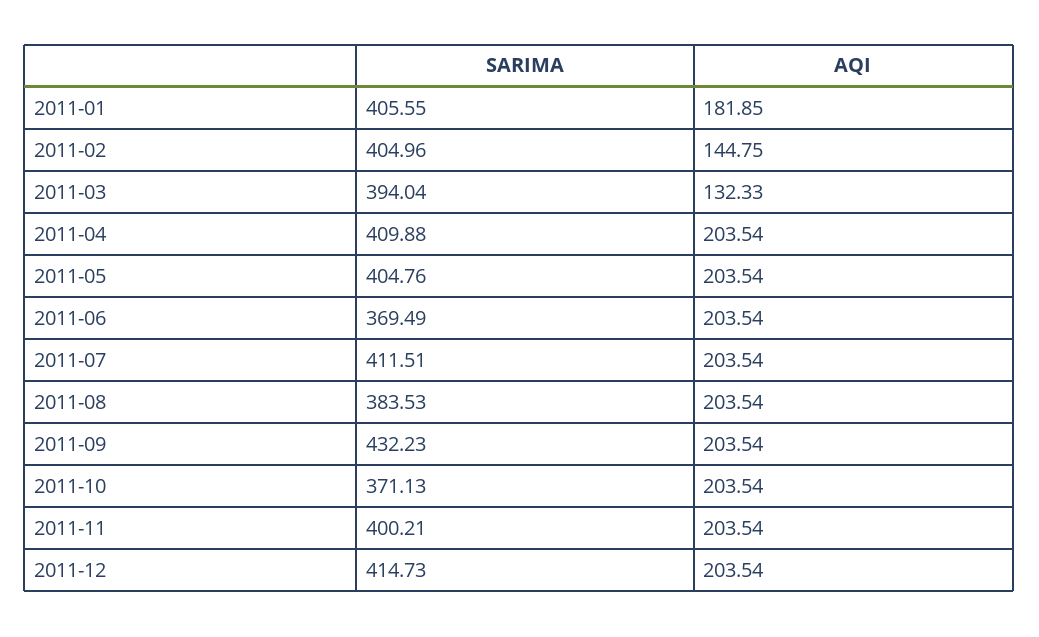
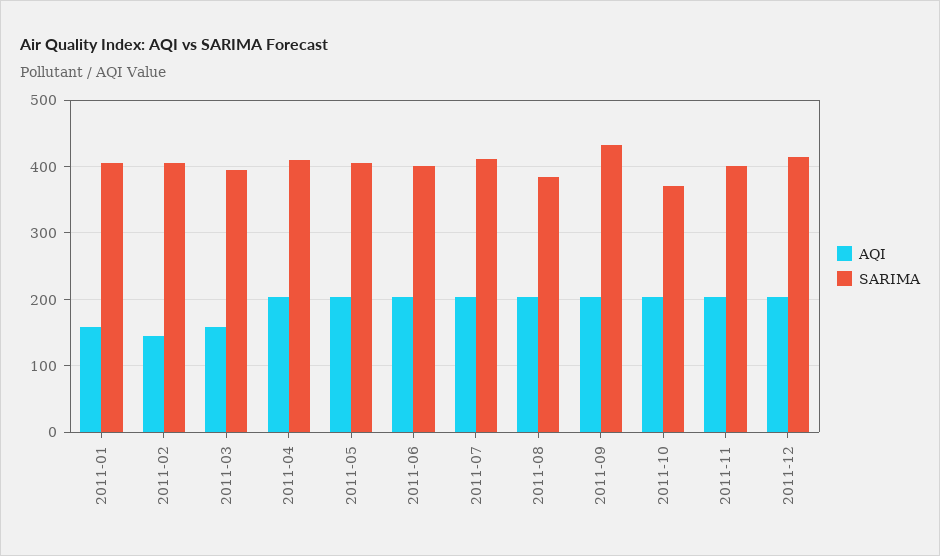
  {
    "SARIMA": {
      "2011-01": 405.55,
      "2011-02": 404.96,
      "2011-03": 394.04,
      "2011-04": 409.88,
      "2011-05": 404.76,
-     "2011-06": 369.49,
+     "2011-06": 400,
      "2011-07": 411.51,
      "2011-08": 383.53,
      "2011-09": 432.23,
      "2011-10": 371.13,
      "2011-11": 400.21,
      "2011-12": 414.73
    },
    "AQI": {
-     "2011-01": 181.85,
+     "2011-01": 160,
      "2011-02": 144.75,
-     "2011-03": 132.33,
+     "2011-03": 160,
      "2011-04": 203.54,
      "2011-05": 203.54,
      "2011-06": 203.54,
      "2011-07": 203.54,
      "2011-08": 203.54,
      "2011-09": 203.54,
      "2011-10": 203.54,
      "2011-11": 203.54,
      "2011-12": 203.54
    }
  }

